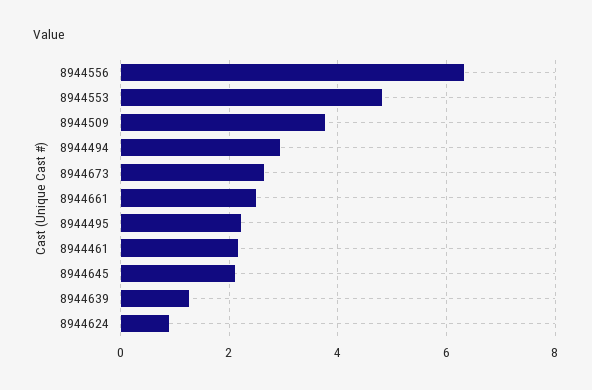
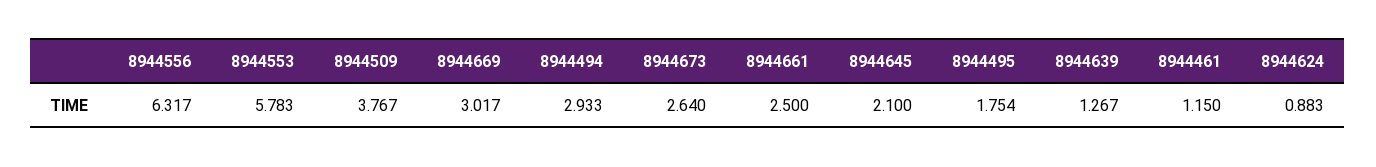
  {
    "8944556": 6.317,
-   "8944553": 4.8,
+   "8944553": 5.783,
    "8944509": 3.767,
    "8944494": 2.933,
    "8944673": 2.64,
    "8944661": 2.5,
-   "8944495": 2.2,
+   "8944495": 1.754,
-   "8944461": 2.2,
+   "8944461": 1.15,
    "8944645": 2.1,
    "8944639": 1.267,
-   "8944624": 0.883
+   "8944624": 0.883,
+   "8944669": 3.017
  }

